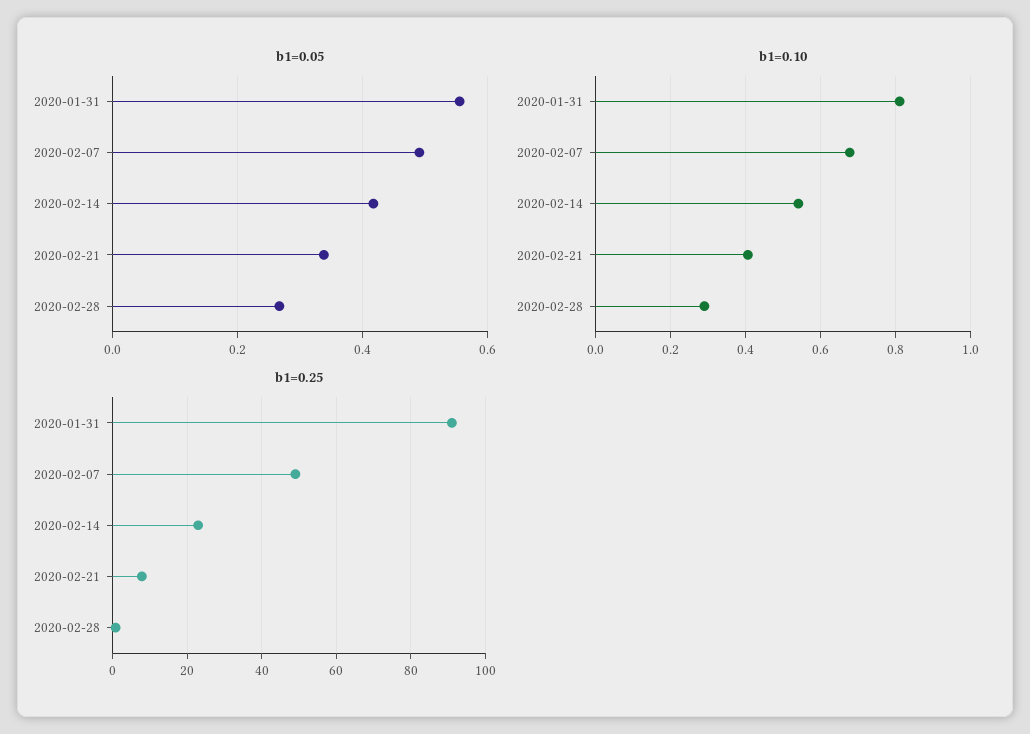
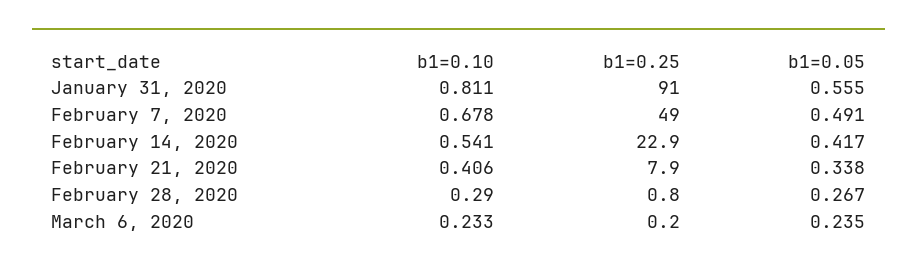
  {
    "b1=0.05": {
      "2020-01-31": 0.555,
      "2020-02-07": 0.491,
      "2020-02-14": 0.417,
      "2020-02-21": 0.338,
-     "2020-02-28": 0.267
+     "2020-02-28": 0.267,
+     "March 6, 2020": 0.235
    },
    "b1=0.10": {
      "2020-01-31": 0.811,
      "2020-02-07": 0.678,
      "2020-02-14": 0.541,
      "2020-02-21": 0.406,
-     "2020-02-28": 0.29
+     "2020-02-28": 0.29,
+     "March 6, 2020": 0.233
    },
    "b1=0.25": {
      "2020-01-31": 91,
      "2020-02-07": 49,
      "2020-02-14": 22.9,
      "2020-02-21": 7.9,
-     "2020-02-28": 0.8
+     "2020-02-28": 0.8,
+     "March 6, 2020": 0.2
    }
  }

